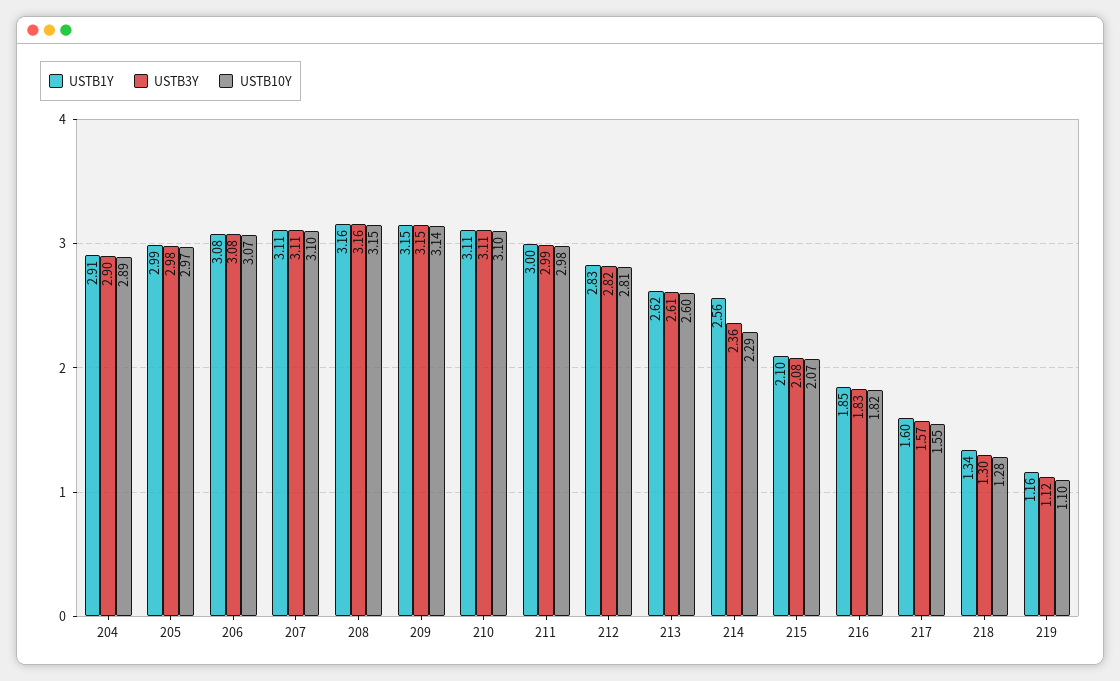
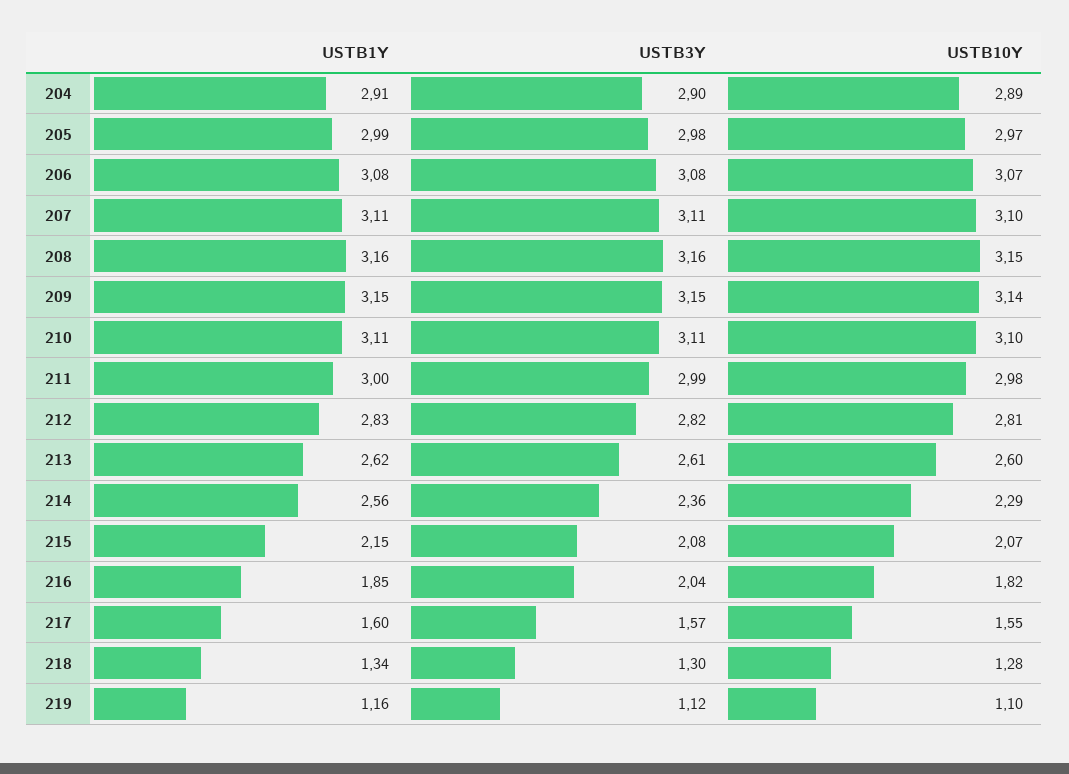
  {
    "USTB1Y": {
      "204": 2.91,
      "205": 2.99,
      "206": 3.08,
      "207": 3.11,
      "208": 3.16,
      "209": 3.15,
      "210": 3.11,
      "211": 3,
      "212": 2.83,
      "213": 2.62,
      "214": 2.56,
-     "215": 2.1,
+     "215": 2.15,
      "216": 1.85,
      "217": 1.6,
      "218": 1.34,
      "219": 1.16
    },
    "USTB3Y": {
      "204": 2.9,
      "205": 2.98,
      "206": 3.08,
      "207": 3.11,
      "208": 3.16,
      "209": 3.15,
      "210": 3.11,
      "211": 2.99,
      "212": 2.82,
      "213": 2.61,
      "214": 2.36,
      "215": 2.08,
-     "216": 1.83,
+     "216": 2.04,
      "217": 1.57,
      "218": 1.3,
      "219": 1.12
    },
    "USTB10Y": {
      "204": 2.89,
      "205": 2.97,
      "206": 3.07,
      "207": 3.1,
      "208": 3.15,
      "209": 3.14,
      "210": 3.1,
      "211": 2.98,
      "212": 2.81,
      "213": 2.6,
      "214": 2.29,
      "215": 2.07,
      "216": 1.82,
      "217": 1.55,
      "218": 1.28,
      "219": 1.1
    }
  }

